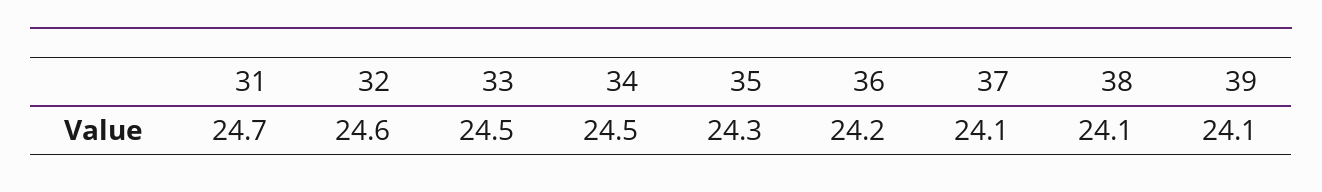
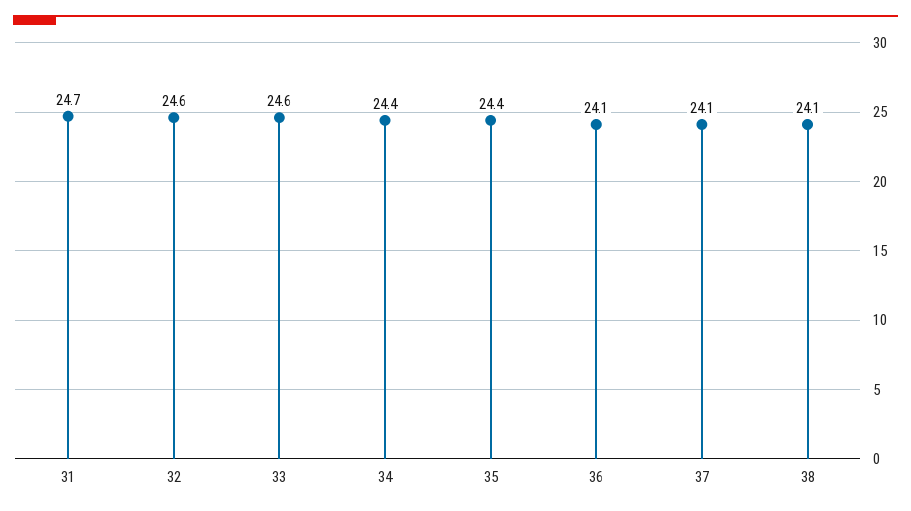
  {
    "31": 24.7,
    "32": 24.6,
-   "33": 24.5,
+   "33": 24.6,
-   "34": 24.5,
+   "34": 24.4,
-   "35": 24.3,
+   "35": 24.4,
-   "36": 24.2,
+   "36": 24.1,
    "37": 24.1,
-   "38": 24.1,
+   "38": 24.1
-   "39": 24.1
  }

